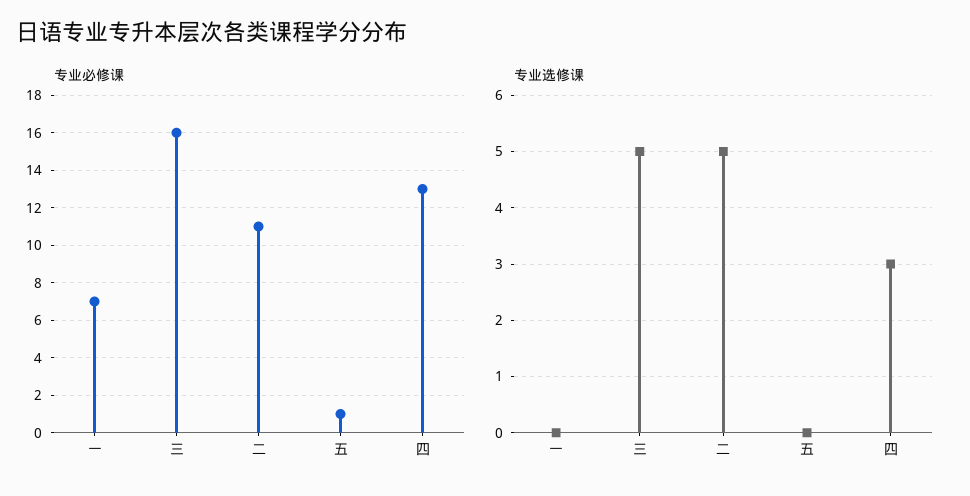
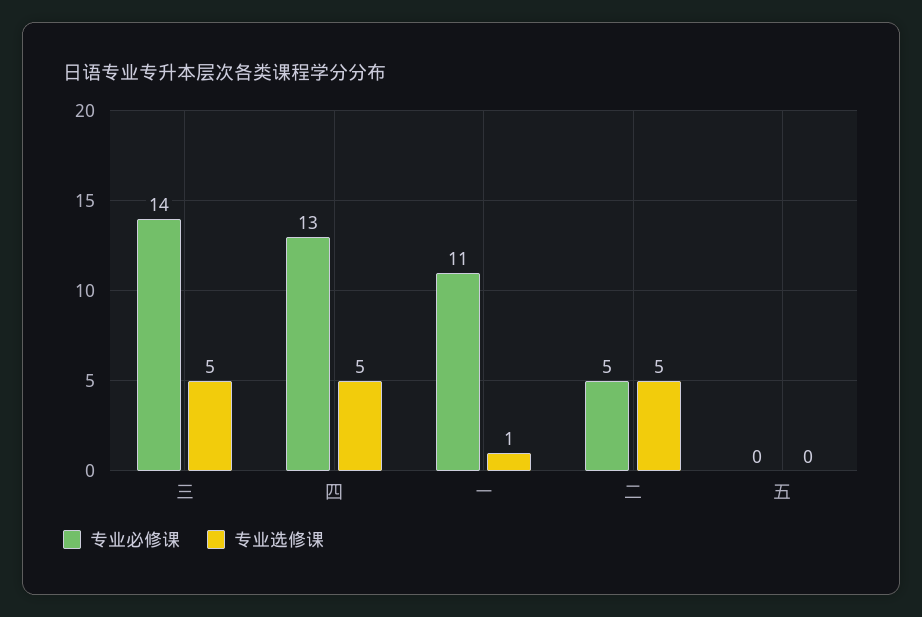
  {
    "专业必修课": {
-     "一": 7,
+     "一": 11,
-     "三": 16,
+     "三": 14,
-     "二": 11,
+     "二": 5,
-     "五": 1,
+     "五": 0,
      "四": 13
    },
    "专业选修课": {
-     "一": 0,
+     "一": 1,
      "三": 5,
      "二": 5,
      "五": 0,
-     "四": 3
+     "四": 5
    }
  }

